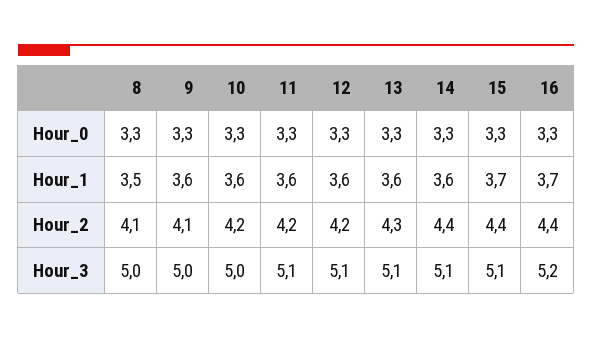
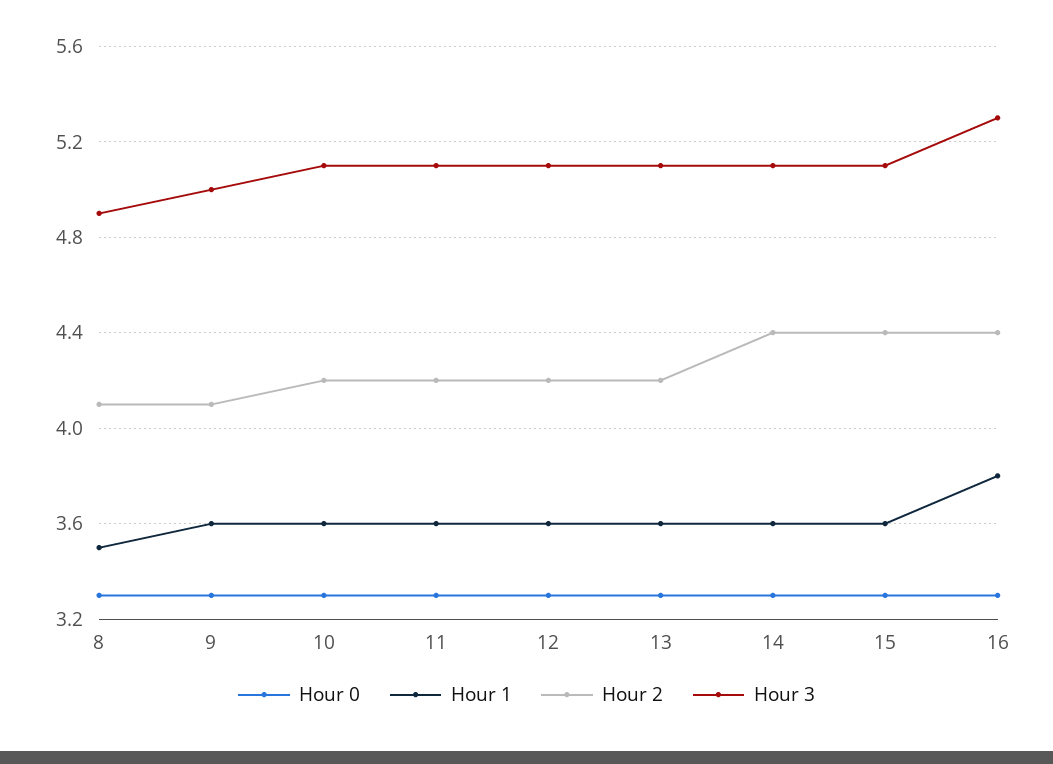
  {
    "Hour_0": {
      "8": 3.3,
      "9": 3.3,
      "10": 3.3,
      "11": 3.3,
      "12": 3.3,
      "13": 3.3,
      "14": 3.3,
      "15": 3.3,
      "16": 3.3
    },
    "Hour_1": {
      "8": 3.5,
      "9": 3.6,
      "10": 3.6,
      "11": 3.6,
      "12": 3.6,
      "13": 3.6,
      "14": 3.6,
-     "15": 3.7,
+     "15": 3.6,
-     "16": 3.7
+     "16": 3.8
    },
    "Hour_2": {
      "8": 4.1,
      "9": 4.1,
      "10": 4.2,
      "11": 4.2,
      "12": 4.2,
-     "13": 4.3,
+     "13": 4.2,
      "14": 4.4,
      "15": 4.4,
      "16": 4.4
    },
    "Hour_3": {
-     "8": 5,
+     "8": 4.9,
      "9": 5,
-     "10": 5,
+     "10": 5.1,
      "11": 5.1,
      "12": 5.1,
      "13": 5.1,
      "14": 5.1,
      "15": 5.1,
-     "16": 5.2
+     "16": 5.3
    }
  }

